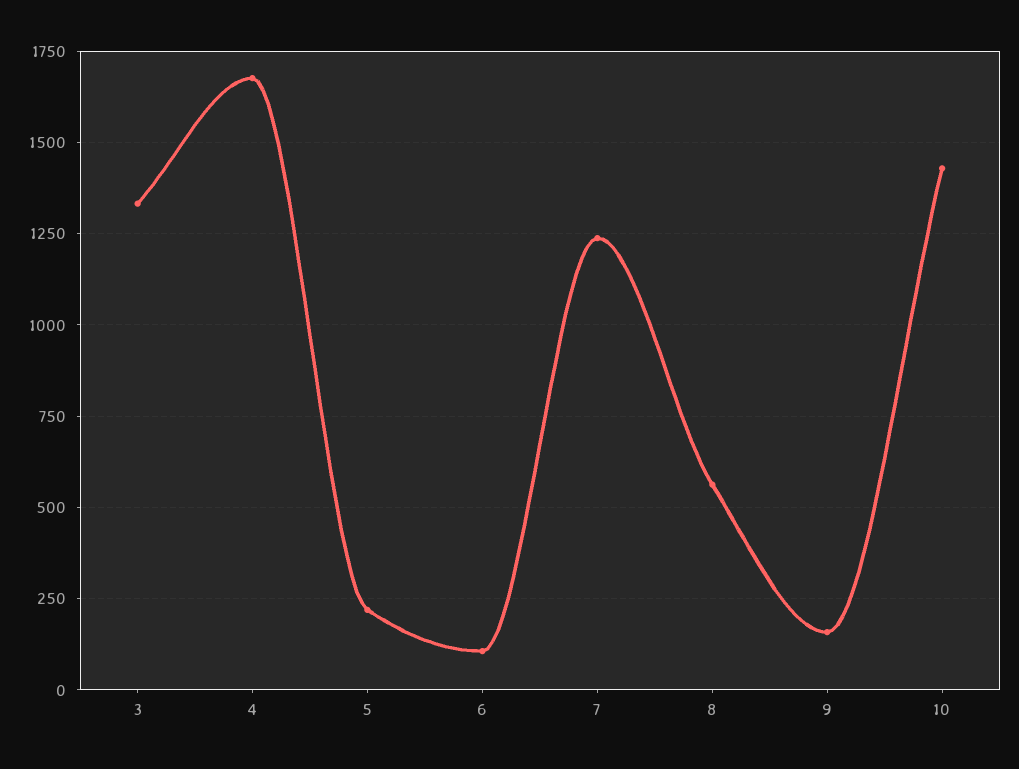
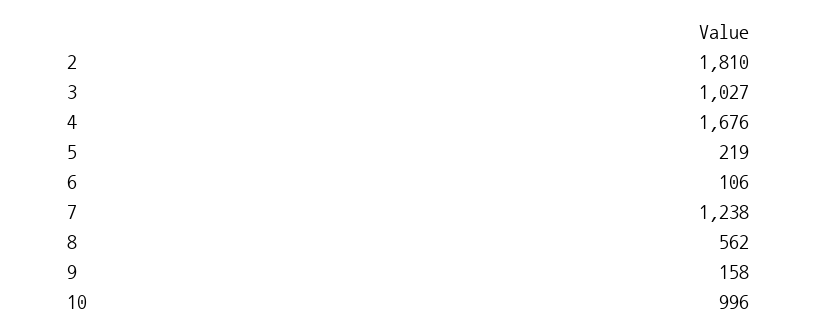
  {
-   "3": 1325,
+   "3": 1027,
    "4": 1676,
    "5": 219,
    "6": 106,
    "7": 1238,
    "8": 562,
    "9": 158,
-   "10": 1425
+   "10": 996,
+   "2": 1810
  }

